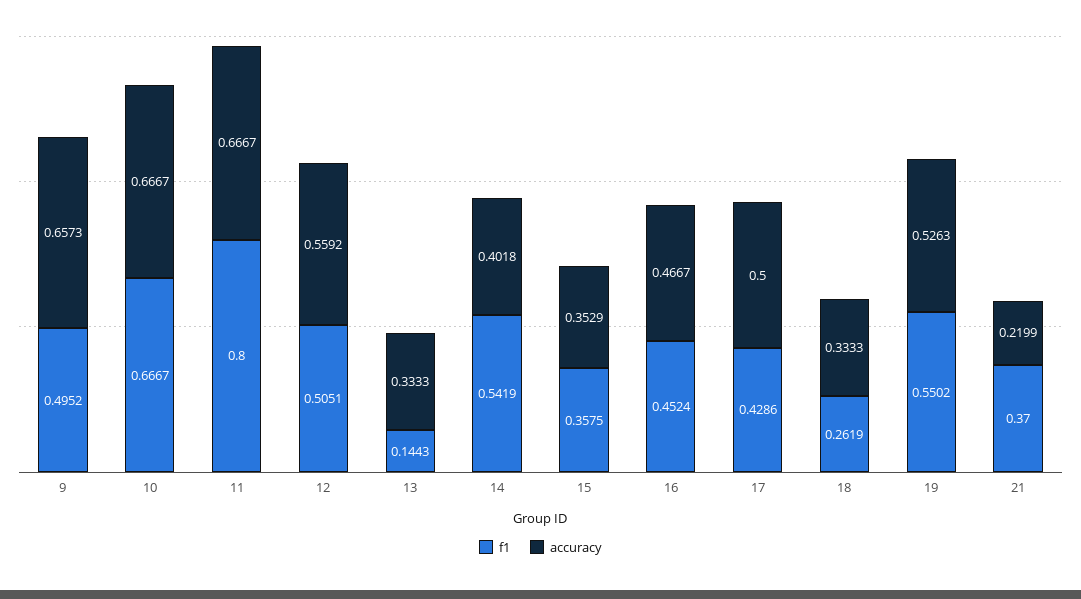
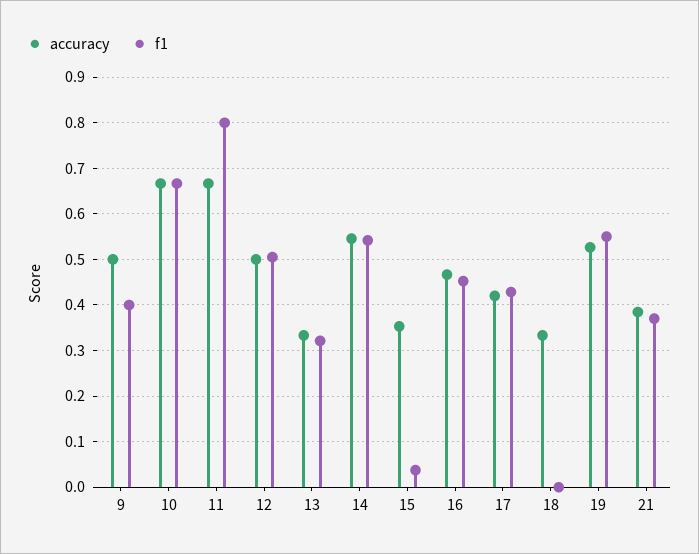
  {
    "f1": {
-     "9": 0.4952,
+     "9": 0.4,
      "10": 0.6667,
      "11": 0.8,
      "12": 0.5051,
-     "13": 0.1443,
+     "13": 0.32,
      "14": 0.5419,
-     "15": 0.3575,
+     "15": 0.04,
      "16": 0.4524,
      "17": 0.4286,
-     "18": 0.2619,
+     "18": 0,
      "19": 0.5502,
      "21": 0.37
    },
    "accuracy": {
-     "9": 0.6573,
+     "9": 0.5,
      "10": 0.6667,
      "11": 0.6667,
-     "12": 0.5592,
+     "12": 0.5,
      "13": 0.3333,
-     "14": 0.4018,
+     "14": 0.54,
      "15": 0.3529,
      "16": 0.4667,
-     "17": 0.5,
+     "17": 0.42,
      "18": 0.3333,
      "19": 0.5263,
-     "21": 0.2199
+     "21": 0.38
    }
  }

